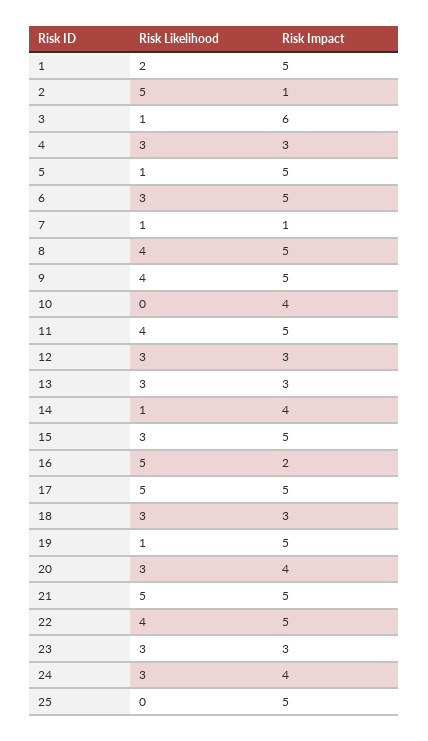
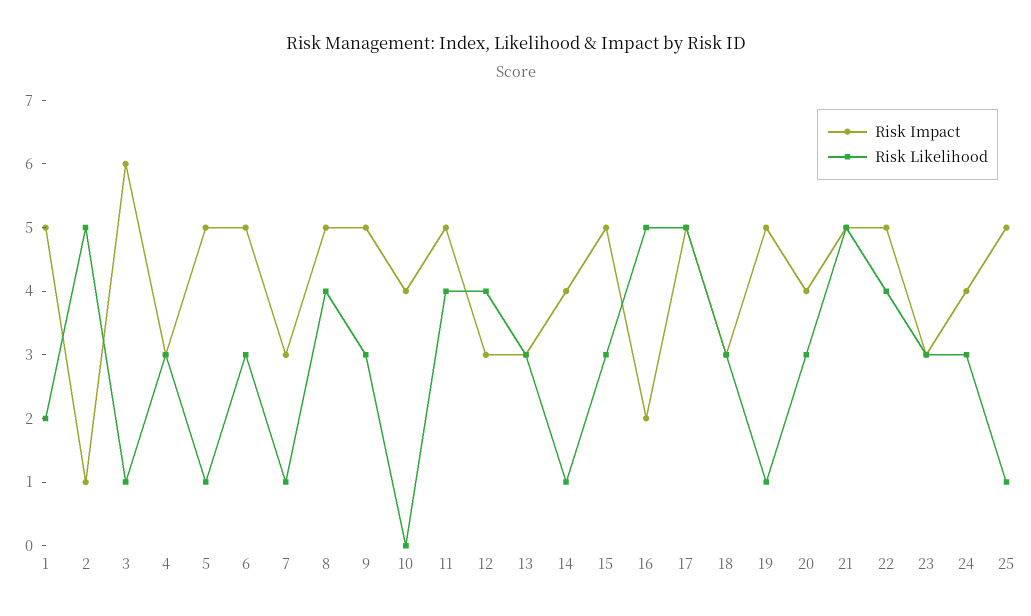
  {
    "Risk Likelihood": {
      "1": 2,
      "2": 5,
      "3": 1,
      "4": 3,
      "5": 1,
      "6": 3,
      "7": 1,
      "8": 4,
-     "9": 4,
+     "9": 3,
      "10": 0,
      "11": 4,
-     "12": 3,
+     "12": 4,
      "13": 3,
      "14": 1,
      "15": 3,
      "16": 5,
      "17": 5,
      "18": 3,
      "19": 1,
      "20": 3,
      "21": 5,
      "22": 4,
      "23": 3,
      "24": 3,
-     "25": 0
+     "25": 1
    },
    "Risk Impact": {
      "1": 5,
      "2": 1,
      "3": 6,
      "4": 3,
      "5": 5,
      "6": 5,
-     "7": 1,
+     "7": 3,
      "8": 5,
      "9": 5,
      "10": 4,
      "11": 5,
      "12": 3,
      "13": 3,
      "14": 4,
      "15": 5,
      "16": 2,
      "17": 5,
      "18": 3,
      "19": 5,
      "20": 4,
      "21": 5,
      "22": 5,
      "23": 3,
      "24": 4,
      "25": 5
    }
  }

